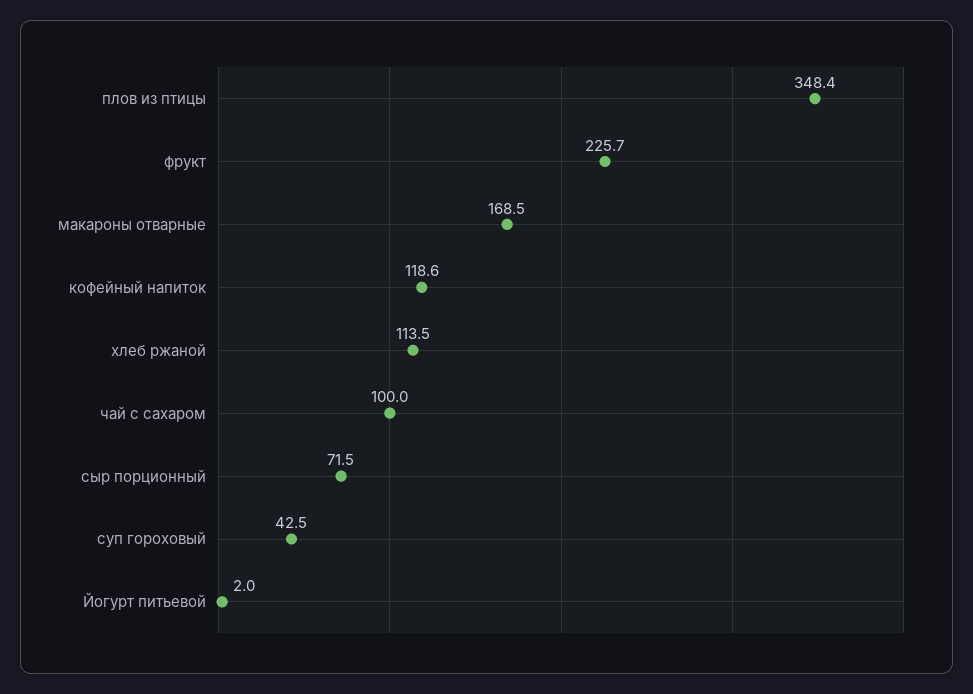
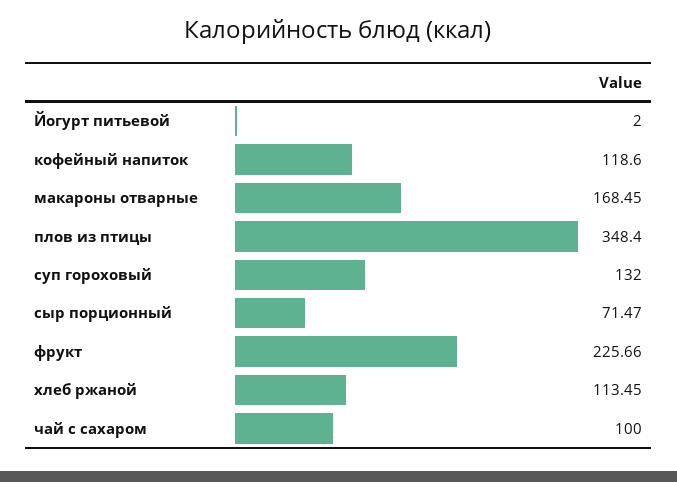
  {
    "плов из птицы": 348.4,
    "фрукт": 225.66,
    "макароны отварные": 168.45,
    "кофейный напиток": 118.6,
    "хлеб ржаной": 113.45,
    "чай с сахаром": 100,
    "сыр порционный": 71.47,
-   "суп гороховый": 42.5,
+   "суп гороховый": 132,
    "Йогурт питьевой": 2
  }

